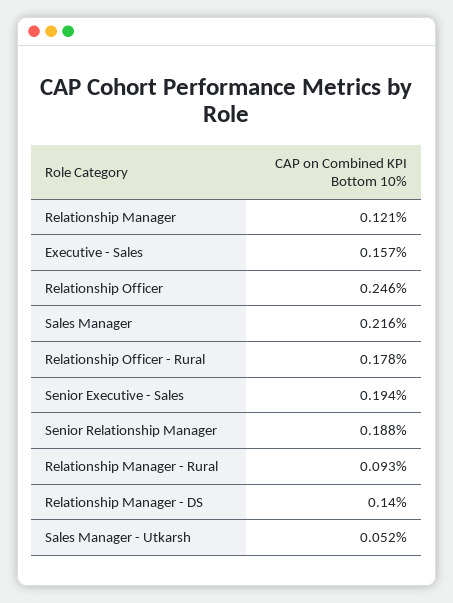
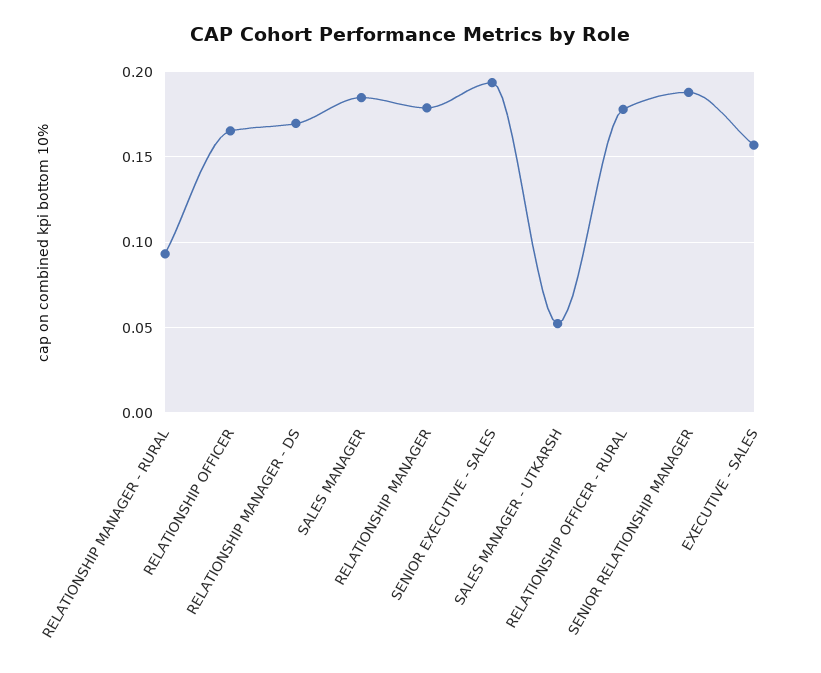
  {
-   "Relationship Manager": 0.121,
+   "Relationship Manager": 0.18,
    "Executive - Sales": 0.157,
-   "Relationship Officer": 0.246,
+   "Relationship Officer": 0.165,
-   "Sales Manager": 0.216,
+   "Sales Manager": 0.185,
    "Relationship Officer - Rural": 0.178,
    "Senior Executive - Sales": 0.194,
    "Senior Relationship Manager": 0.188,
    "Relationship Manager - Rural": 0.093,
-   "Relationship Manager - DS": 0.14,
+   "Relationship Manager - DS": 0.17,
    "Sales Manager - Utkarsh": 0.052
  }

